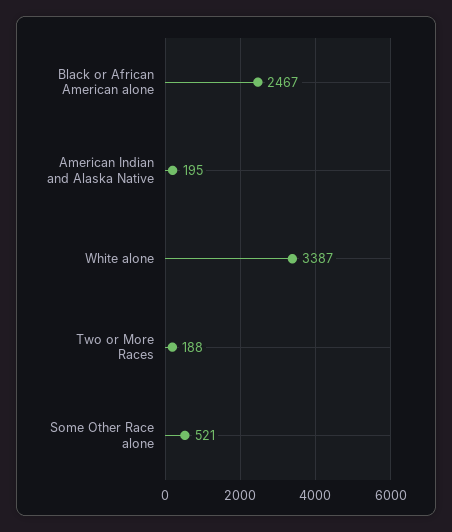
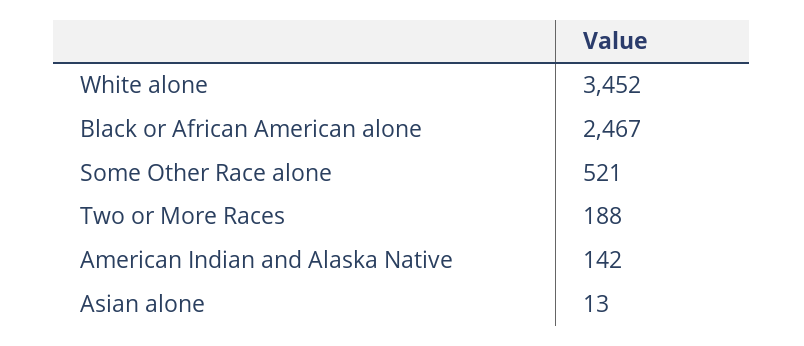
  {
    "Black or African American alone": 2467,
-   "American Indian and Alaska Native": 195,
+   "American Indian and Alaska Native": 142,
-   "White alone": 3387,
+   "White alone": 3452,
    "Two or More Races": 188,
-   "Some Other Race alone": 521
+   "Some Other Race alone": 521,
+   "Asian alone": 13
  }

